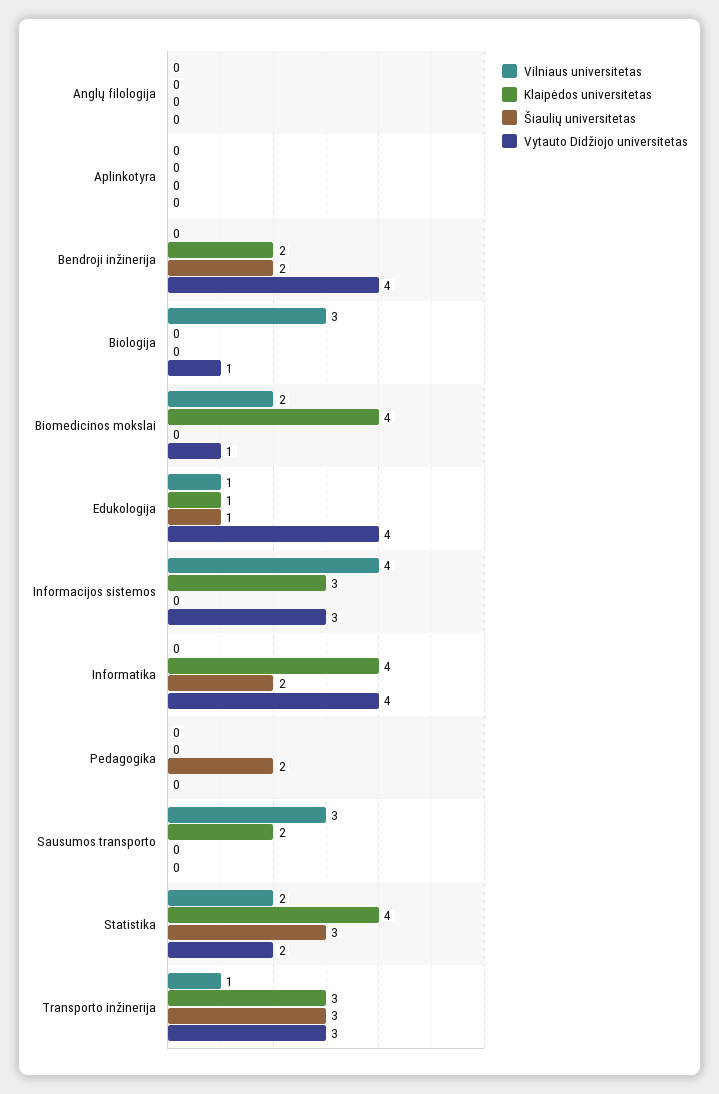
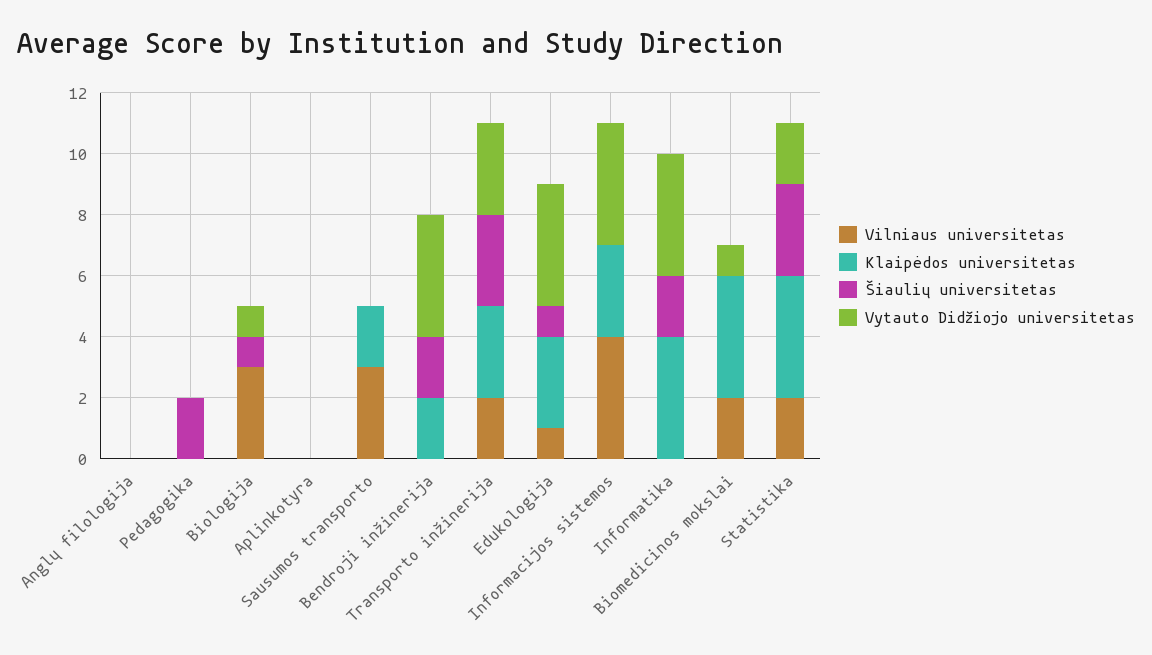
  {
    "Vilniaus universitetas": {
      "Anglų filologija": 0,
      "Aplinkotyra": 0,
      "Bendroji inžinerija": 0,
      "Biologija": 3,
      "Biomedicinos mokslai": 2,
      "Edukologija": 1,
      "Informacijos sistemos": 4,
      "Informatika": 0,
      "Pedagogika": 0,
      "Sausumos transporto": 3,
      "Statistika": 2,
-     "Transporto inžinerija": 1
+     "Transporto inžinerija": 2
    },
    "Klaipėdos universitetas": {
      "Anglų filologija": 0,
      "Aplinkotyra": 0,
      "Bendroji inžinerija": 2,
      "Biologija": 0,
      "Biomedicinos mokslai": 4,
-     "Edukologija": 1,
+     "Edukologija": 3,
      "Informacijos sistemos": 3,
      "Informatika": 4,
      "Pedagogika": 0,
      "Sausumos transporto": 2,
      "Statistika": 4,
      "Transporto inžinerija": 3
    },
    "Šiaulių universitetas": {
      "Anglų filologija": 0,
      "Aplinkotyra": 0,
      "Bendroji inžinerija": 2,
-     "Biologija": 0,
+     "Biologija": 1,
      "Biomedicinos mokslai": 0,
      "Edukologija": 1,
      "Informacijos sistemos": 0,
      "Informatika": 2,
      "Pedagogika": 2,
      "Sausumos transporto": 0,
      "Statistika": 3,
      "Transporto inžinerija": 3
    },
    "Vytauto Didžiojo universitetas": {
      "Anglų filologija": 0,
      "Aplinkotyra": 0,
      "Bendroji inžinerija": 4,
      "Biologija": 1,
      "Biomedicinos mokslai": 1,
      "Edukologija": 4,
-     "Informacijos sistemos": 3,
+     "Informacijos sistemos": 4,
      "Informatika": 4,
      "Pedagogika": 0,
      "Sausumos transporto": 0,
      "Statistika": 2,
      "Transporto inžinerija": 3
    }
  }

